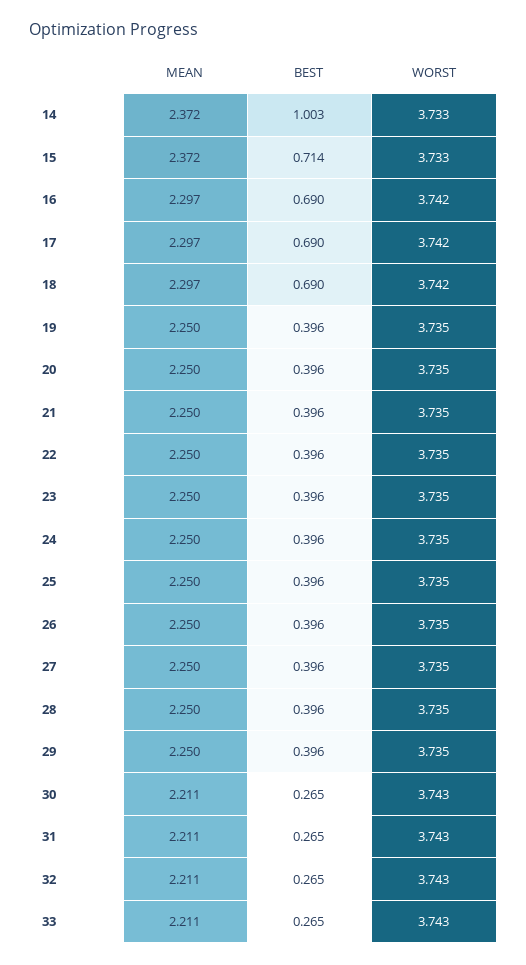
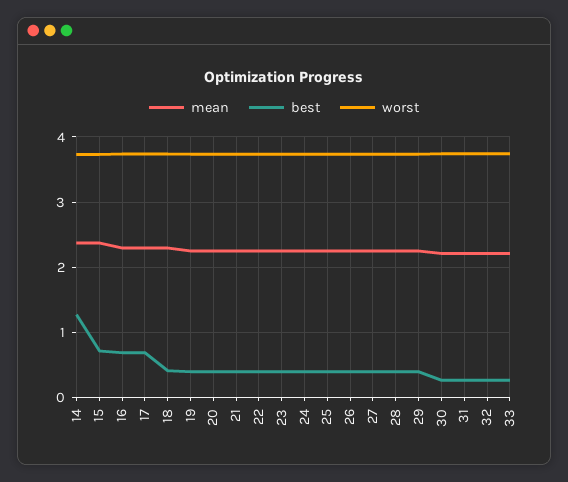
  {
    "MEAN": {
      "14": 2.372,
      "15": 2.372,
      "16": 2.297,
      "17": 2.297,
      "18": 2.297,
      "19": 2.25,
      "20": 2.25,
      "21": 2.25,
      "22": 2.25,
      "23": 2.25,
      "24": 2.25,
      "25": 2.25,
      "26": 2.25,
      "27": 2.25,
      "28": 2.25,
      "29": 2.25,
      "30": 2.211,
      "31": 2.211,
      "32": 2.211,
      "33": 2.211
    },
    "BEST": {
-     "14": 1.003,
+     "14": 1.3,
      "15": 0.714,
      "16": 0.69,
      "17": 0.69,
-     "18": 0.69,
+     "18": 0.4,
      "19": 0.396,
      "20": 0.396,
      "21": 0.396,
      "22": 0.396,
      "23": 0.396,
      "24": 0.396,
      "25": 0.396,
      "26": 0.396,
      "27": 0.396,
      "28": 0.396,
      "29": 0.396,
      "30": 0.265,
      "31": 0.265,
      "32": 0.265,
      "33": 0.265
    },
    "WORST": {
      "14": 3.733,
      "15": 3.733,
      "16": 3.742,
      "17": 3.742,
      "18": 3.742,
      "19": 3.735,
      "20": 3.735,
      "21": 3.735,
      "22": 3.735,
      "23": 3.735,
      "24": 3.735,
      "25": 3.735,
      "26": 3.735,
      "27": 3.735,
      "28": 3.735,
      "29": 3.735,
      "30": 3.743,
      "31": 3.743,
      "32": 3.743,
      "33": 3.743
    }
  }

